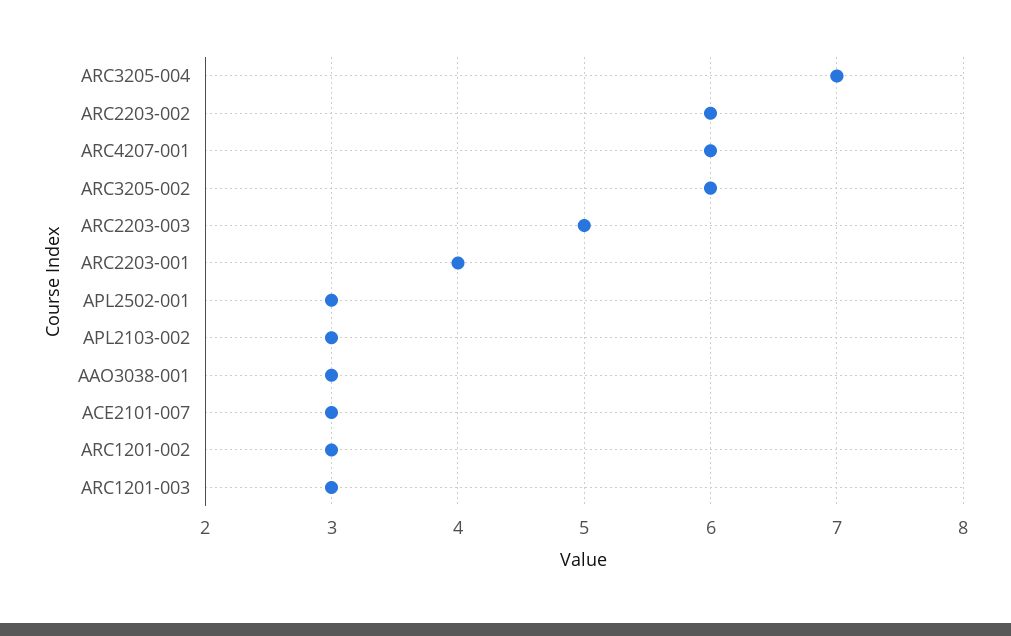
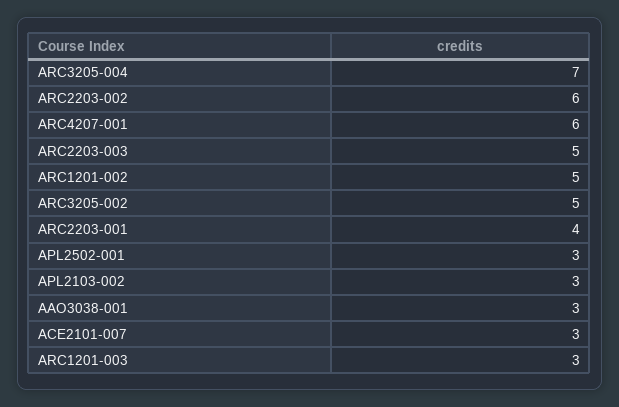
  {
    "ARC3205-004": 7,
    "ARC2203-002": 6,
    "ARC4207-001": 6,
-   "ARC3205-002": 6,
+   "ARC3205-002": 5,
    "ARC2203-003": 5,
    "ARC2203-001": 4,
    "APL2502-001": 3,
    "APL2103-002": 3,
    "AAO3038-001": 3,
    "ACE2101-007": 3,
-   "ARC1201-002": 3,
+   "ARC1201-002": 5,
    "ARC1201-003": 3
  }

